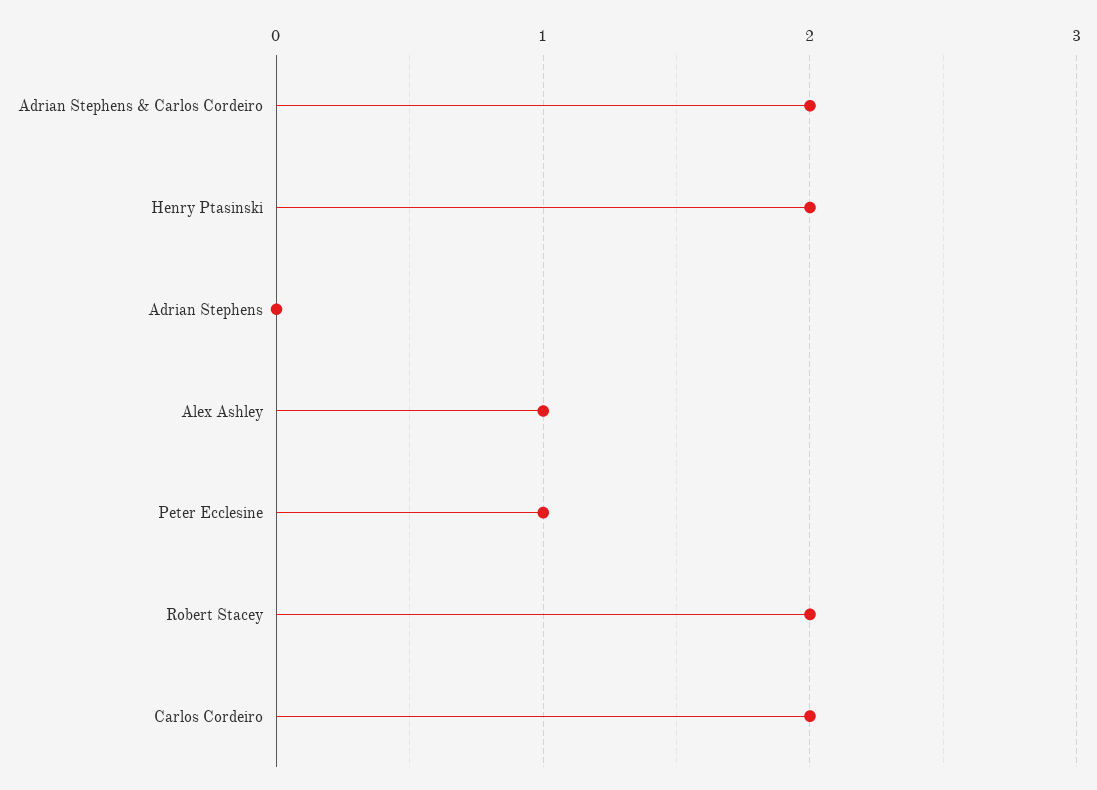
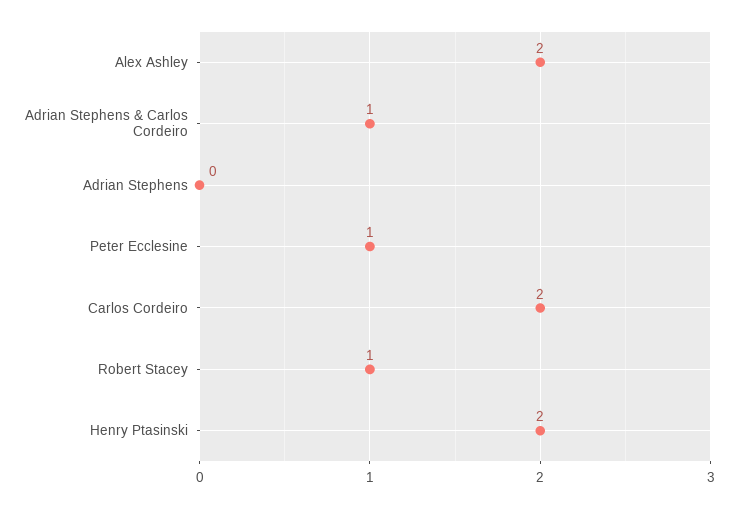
  {
-   "Adrian Stephens & Carlos Cordeiro": 2,
+   "Adrian Stephens & Carlos Cordeiro": 1,
    "Henry Ptasinski": 2,
    "Adrian Stephens": 0,
-   "Alex Ashley": 1,
+   "Alex Ashley": 2,
    "Peter Ecclesine": 1,
-   "Robert Stacey": 2,
+   "Robert Stacey": 1,
    "Carlos Cordeiro": 2
  }

